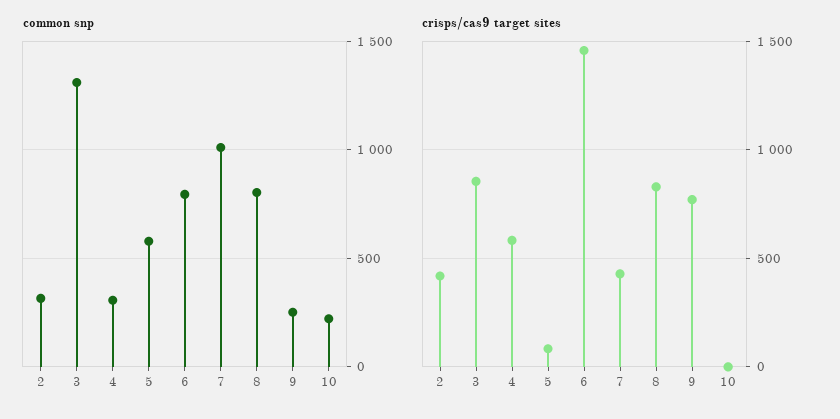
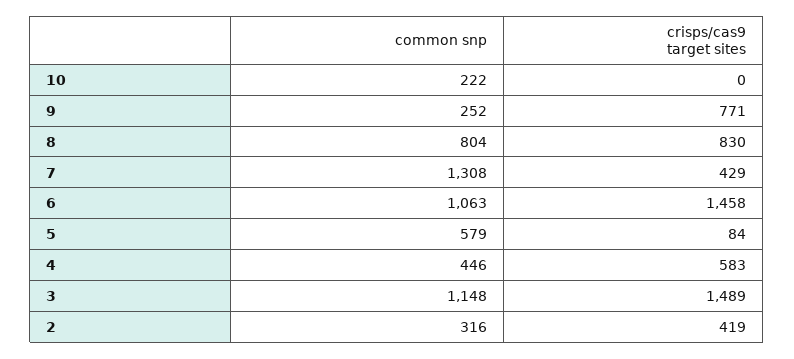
  {
    "common snp": {
      "2": 316,
-     "3": 1300,
+     "3": 1148,
-     "4": 300,
+     "4": 446,
      "5": 579,
-     "6": 800,
+     "6": 1063,
-     "7": 1000,
+     "7": 1308,
      "8": 804,
      "9": 252,
      "10": 222
    },
    "crisps/cas9 target sites": {
      "2": 419,
-     "3": 850,
+     "3": 1489,
      "4": 583,
      "5": 84,
      "6": 1458,
      "7": 429,
      "8": 830,
      "9": 771,
      "10": 0
    }
  }

